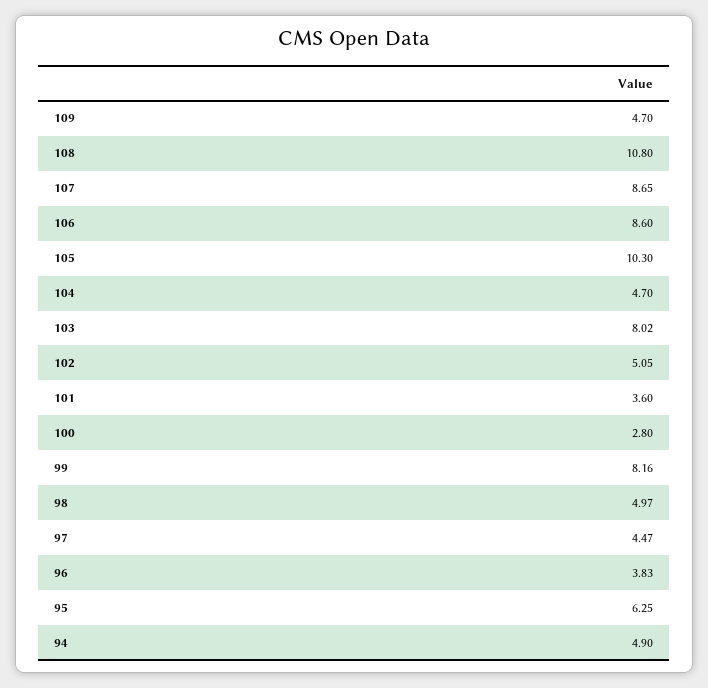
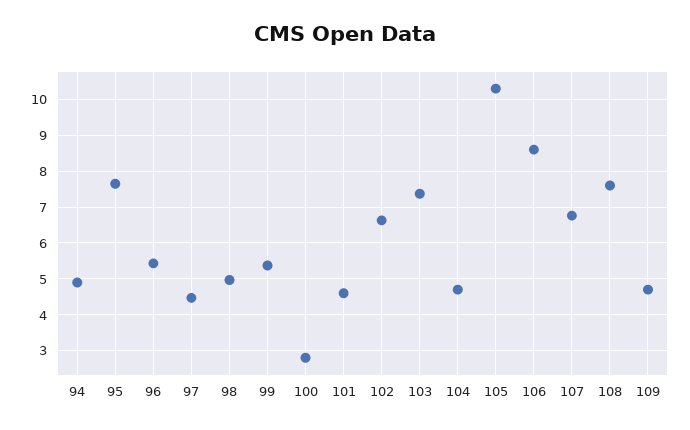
  {
    "109": 4.7,
-   "108": 10.8,
+   "108": 7.6,
-   "107": 8.65,
+   "107": 6.8,
    "106": 8.6,
    "105": 10.3,
    "104": 4.7,
-   "103": 8.02,
+   "103": 7.4,
-   "102": 5.05,
+   "102": 6.6,
-   "101": 3.6,
+   "101": 4.6,
    "100": 2.8,
-   "99": 8.16,
+   "99": 5.4,
    "98": 4.97,
    "97": 4.47,
-   "96": 3.83,
+   "96": 5.4,
-   "95": 6.25,
+   "95": 7.6,
    "94": 4.9
  }

